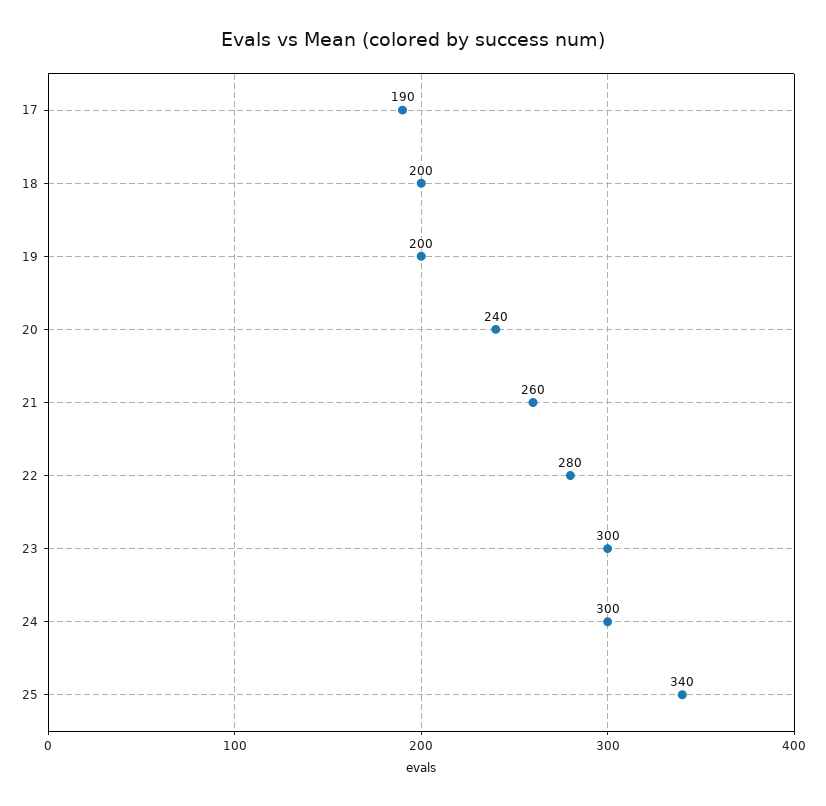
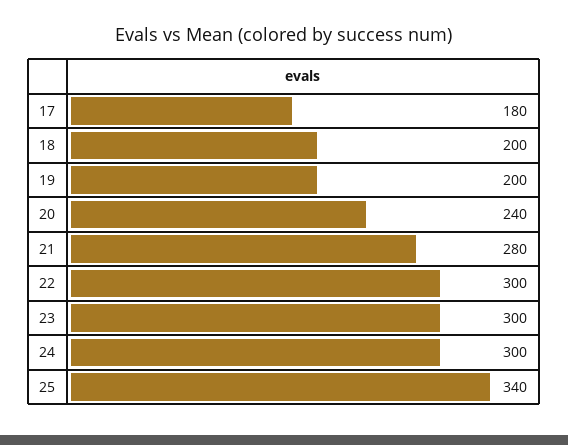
  {
-   "17": 190,
+   "17": 180,
    "18": 200,
    "19": 200,
    "20": 240,
-   "21": 260,
+   "21": 280,
-   "22": 280,
+   "22": 300,
    "23": 300,
    "24": 300,
    "25": 340
  }

